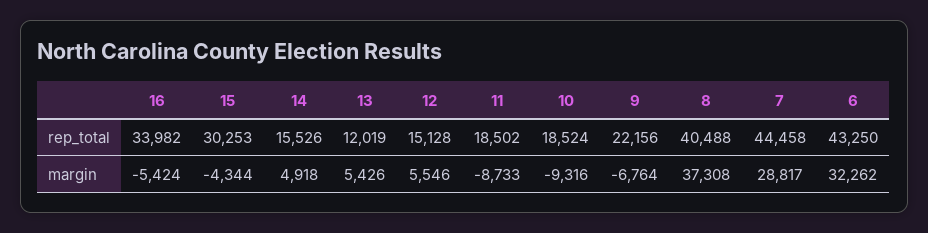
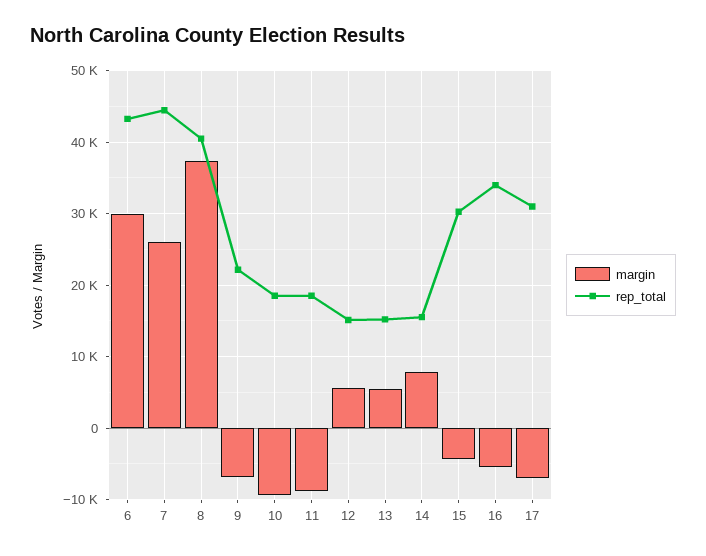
  {
    "rep_total": {
      "16": 33982,
      "15": 30253,
      "14": 15526,
-     "13": 12019,
+     "13": 15000,
      "12": 15128,
      "11": 18502,
      "10": 18524,
      "9": 22156,
      "8": 40488,
      "7": 44458,
-     "6": 43250
+     "6": 43250,
+     "17": 31000
    },
    "margin": {
      "16": -5424,
      "15": -4344,
-     "14": 4918,
+     "14": 8000,
      "13": 5426,
      "12": 5546,
      "11": -8733,
      "10": -9316,
      "9": -6764,
      "8": 37308,
-     "7": 28817,
+     "7": 26000,
-     "6": 32262
+     "6": 30000,
+     "17": -7000
    }
  }

